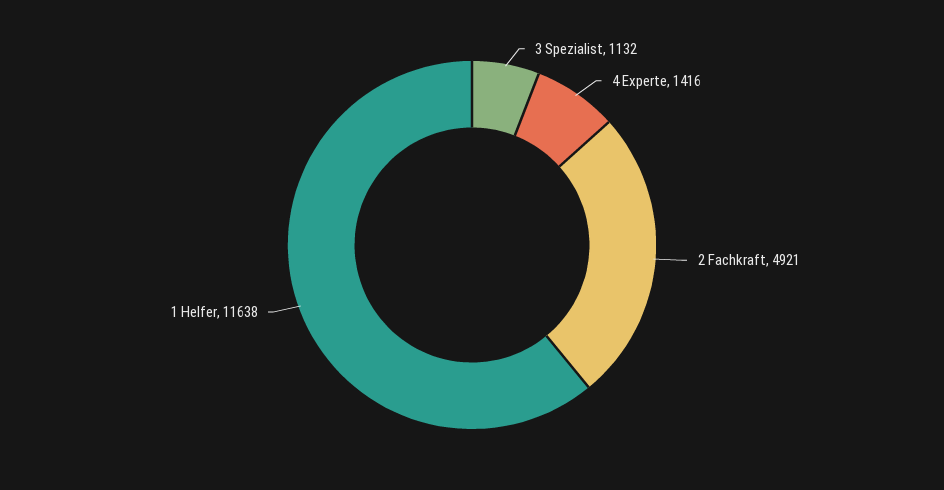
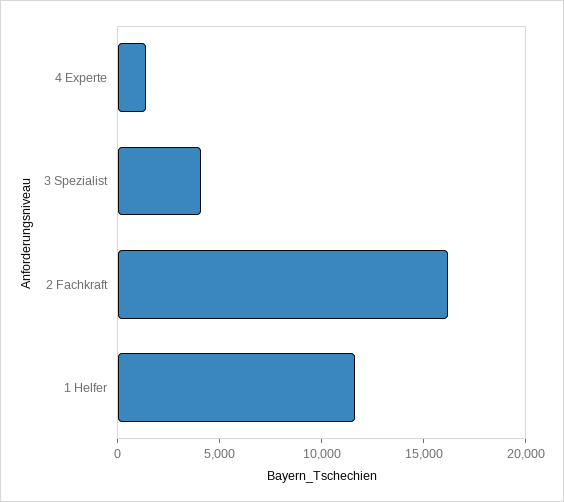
  {
-   "3 Spezialist": 1132,
+   "3 Spezialist": 4000,
    "4 Experte": 1416,
-   "2 Fachkraft": 4921,
+   "2 Fachkraft": 16000,
    "1 Helfer": 11638
  }

